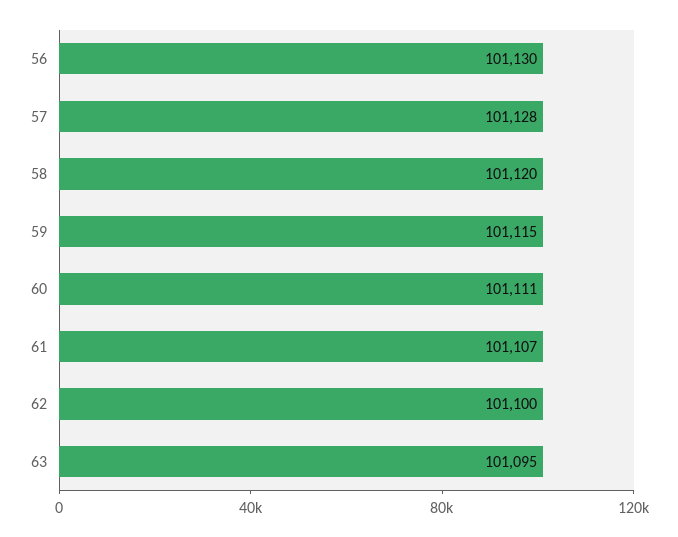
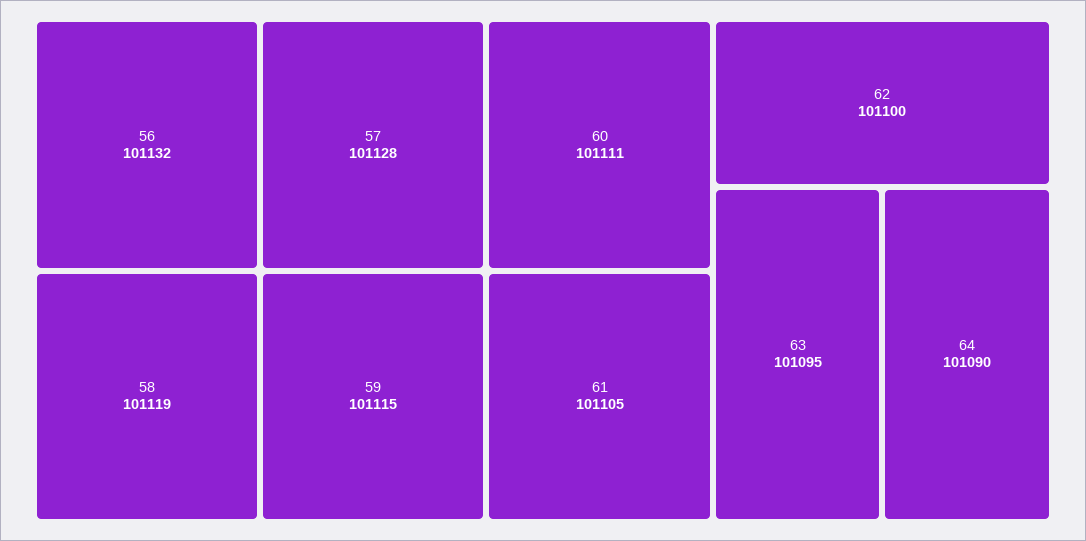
  {
-   "56": 101130,
+   "56": 101132,
    "57": 101128,
-   "58": 101120,
+   "58": 101119,
    "59": 101115,
    "60": 101111,
-   "61": 101107,
+   "61": 101105,
    "62": 101100,
-   "63": 101095
+   "63": 101095,
+   "64": 101090
  }

